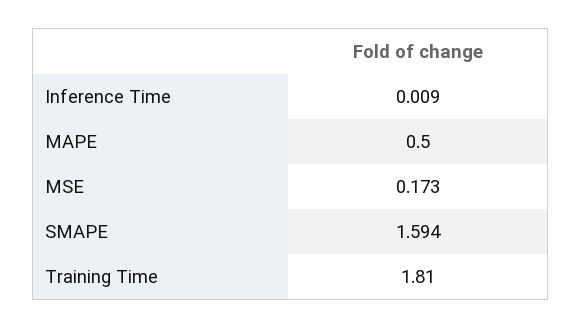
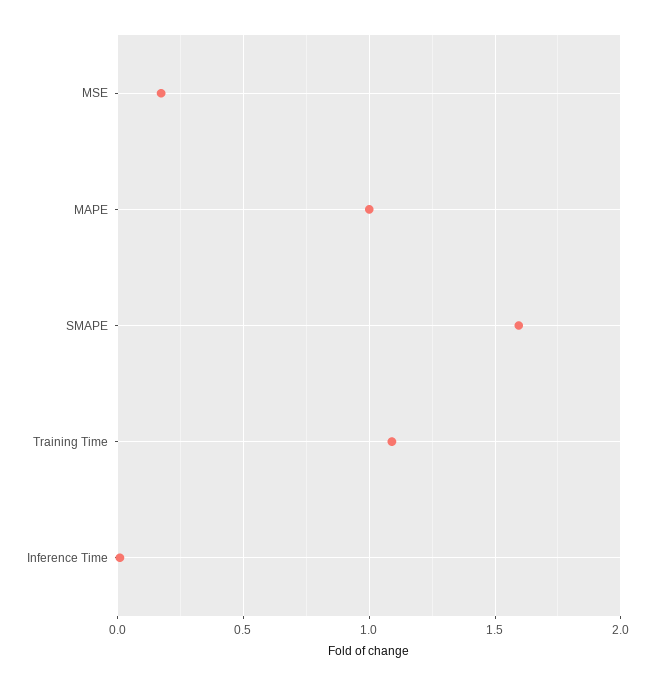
  {
    "Inference Time": 0.009,
-   "MAPE": 0.5,
+   "MAPE": 1,
    "MSE": 0.173,
    "SMAPE": 1.594,
-   "Training Time": 1.81
+   "Training Time": 1.1
  }

